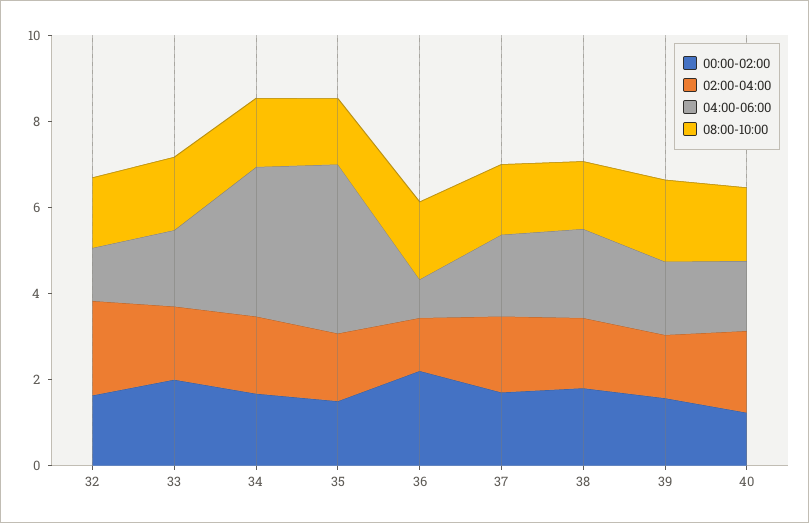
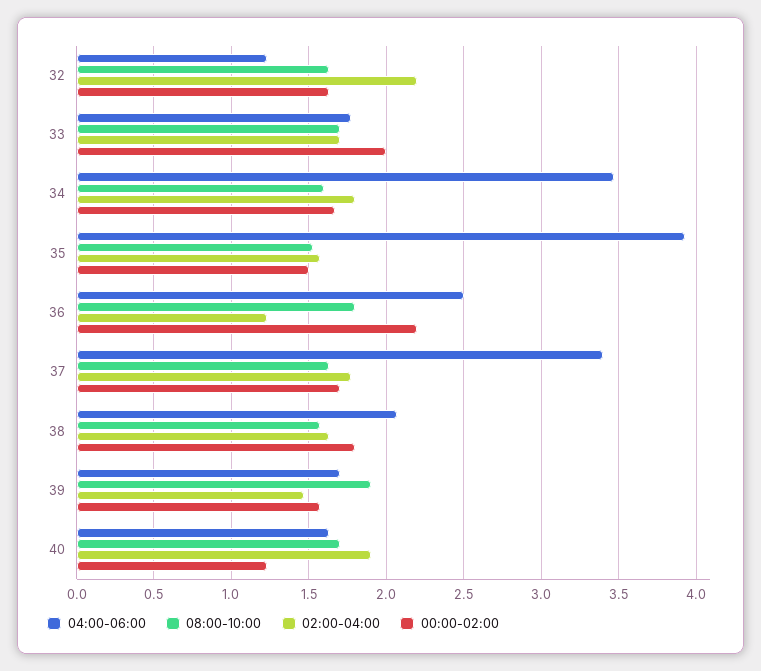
  {
    "00:00-02:00": {
      "32": 1.65,
      "33": 2,
      "34": 1.65,
      "35": 1.5,
      "36": 2.2,
      "37": 1.7,
      "38": 1.8,
      "39": 1.55,
      "40": 1.25
    },
    "02:00-04:00": {
      "32": 2.2,
      "33": 1.7,
      "34": 1.8,
      "35": 1.55,
      "36": 1.25,
      "37": 1.75,
      "38": 1.65,
      "39": 1.45,
      "40": 1.9
    },
    "04:00-06:00": {
      "32": 1.25,
      "33": 1.75,
      "34": 3.45,
      "35": 3.95,
-     "36": 1,
+     "36": 2.5,
-     "37": 2,
+     "37": 3.4,
      "38": 2.05,
      "39": 1.7,
      "40": 1.65
    },
    "08:00-10:00": {
      "32": 1.65,
      "33": 1.7,
      "34": 1.6,
      "35": 1.55,
      "36": 1.8,
      "37": 1.65,
      "38": 1.55,
      "39": 1.9,
      "40": 1.7
    }
  }

